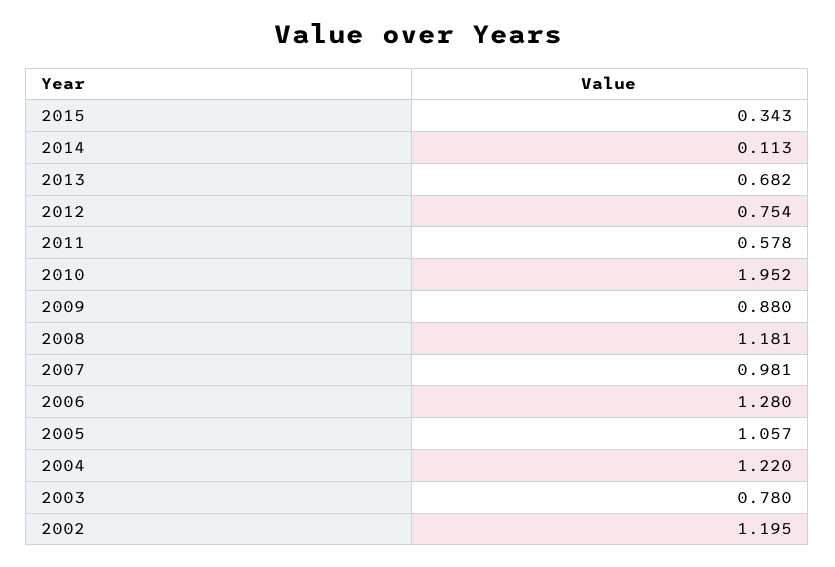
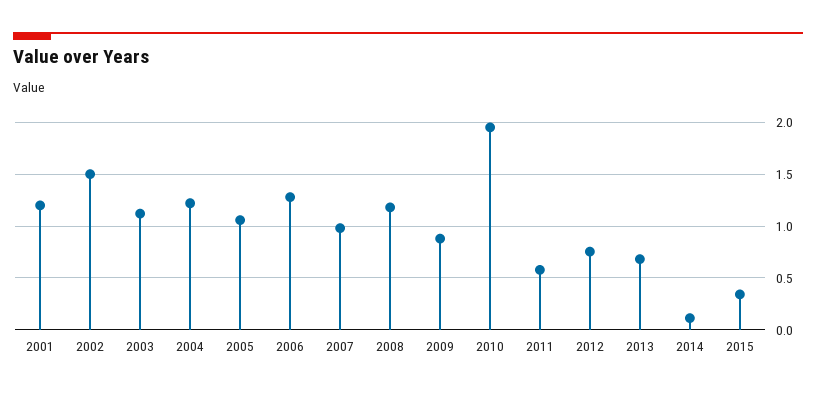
  {
    "2015": 0.343,
    "2014": 0.113,
    "2013": 0.682,
    "2012": 0.754,
    "2011": 0.578,
    "2010": 1.952,
    "2009": 0.88,
    "2008": 1.181,
    "2007": 0.981,
    "2006": 1.28,
    "2005": 1.057,
    "2004": 1.22,
-   "2003": 0.78,
+   "2003": 1.1,
-   "2002": 1.195
+   "2002": 1.5,
+   "2001": 1.2
  }

